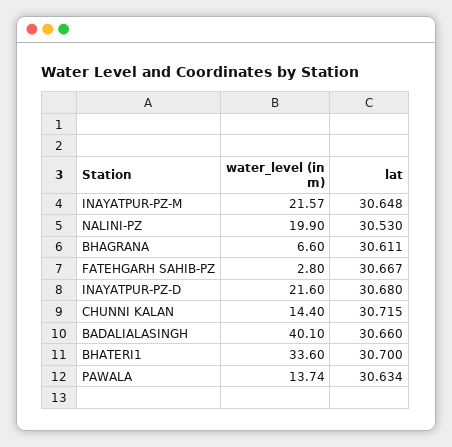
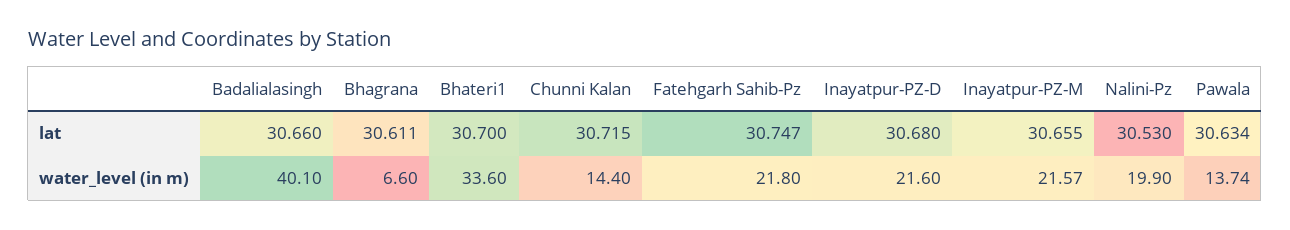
  {
    "water_level (in m)": {
      "INAYATPUR-PZ-M": 21.57,
      "NALINI-PZ": 19.9,
      "BHAGRANA": 6.6,
-     "FATEHGARH SAHIB-PZ": 2.8,
+     "FATEHGARH SAHIB-PZ": 21.8,
      "INAYATPUR-PZ-D": 21.6,
      "CHUNNI KALAN": 14.4,
      "BADALIALASINGH": 40.1,
      "BHATERI1": 33.6,
      "PAWALA": 13.74
    },
    "lat": {
-     "INAYATPUR-PZ-M": 30.648,
+     "INAYATPUR-PZ-M": 30.655,
      "NALINI-PZ": 30.53,
      "BHAGRANA": 30.611,
-     "FATEHGARH SAHIB-PZ": 30.667,
+     "FATEHGARH SAHIB-PZ": 30.747,
      "INAYATPUR-PZ-D": 30.68,
      "CHUNNI KALAN": 30.715,
      "BADALIALASINGH": 30.66,
      "BHATERI1": 30.7,
      "PAWALA": 30.634
    }
  }

